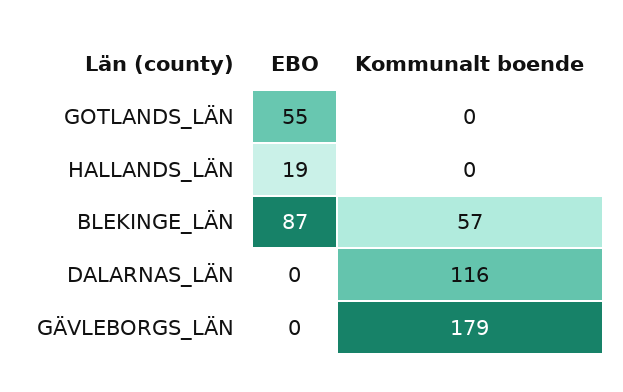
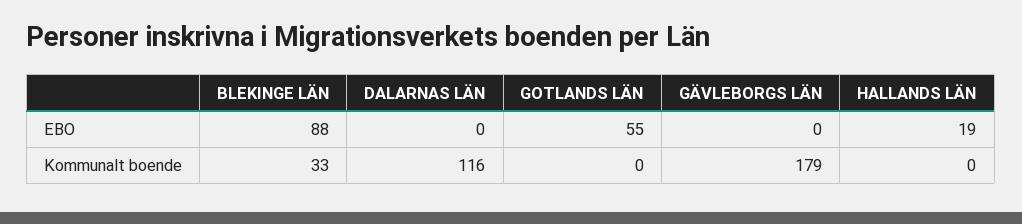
  {
    "EBO": {
      "GOTLANDS_LÄN": 55,
      "HALLANDS_LÄN": 19,
-     "BLEKINGE_LÄN": 87,
+     "BLEKINGE_LÄN": 88,
      "DALARNAS_LÄN": 0,
      "GÄVLEBORGS_LÄN": 0
    },
    "Kommunalt boende": {
      "GOTLANDS_LÄN": 0,
      "HALLANDS_LÄN": 0,
-     "BLEKINGE_LÄN": 57,
+     "BLEKINGE_LÄN": 33,
      "DALARNAS_LÄN": 116,
      "GÄVLEBORGS_LÄN": 179
    }
  }

